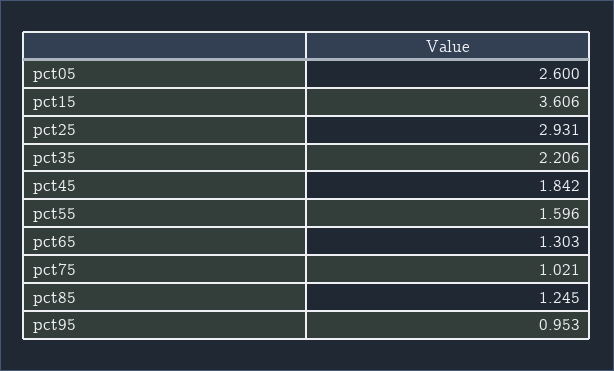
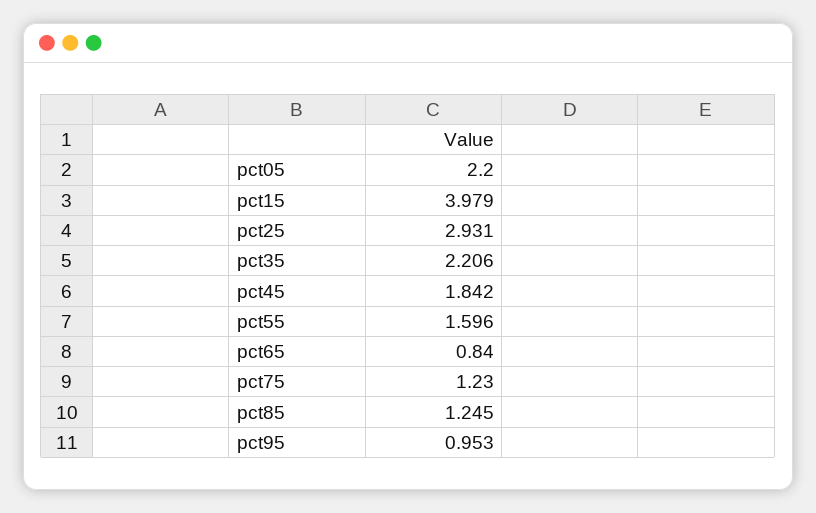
  {
-   "pct05": 2.6,
+   "pct05": 2.2,
-   "pct15": 3.606,
+   "pct15": 3.979,
    "pct25": 2.931,
    "pct35": 2.206,
    "pct45": 1.842,
    "pct55": 1.596,
-   "pct65": 1.303,
+   "pct65": 0.84,
-   "pct75": 1.021,
+   "pct75": 1.23,
    "pct85": 1.245,
    "pct95": 0.953
  }

